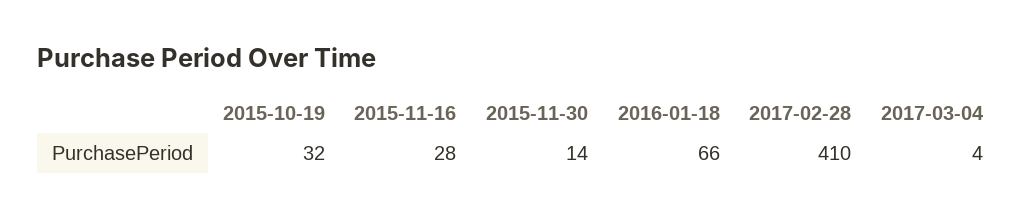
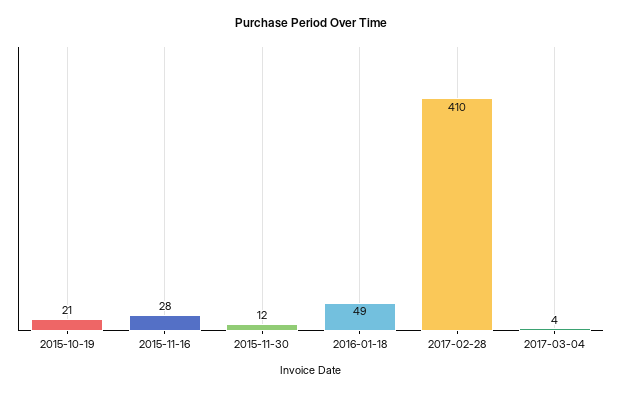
  {
-   "2015-10-19": 32,
+   "2015-10-19": 21,
    "2015-11-16": 28,
-   "2015-11-30": 14,
+   "2015-11-30": 12,
-   "2016-01-18": 66,
+   "2016-01-18": 49,
    "2017-02-28": 410,
    "2017-03-04": 4
  }

